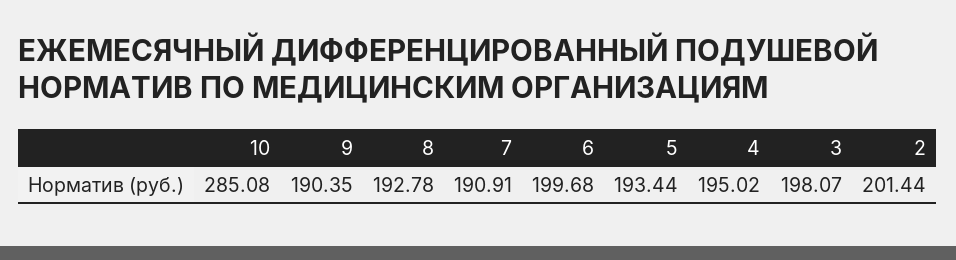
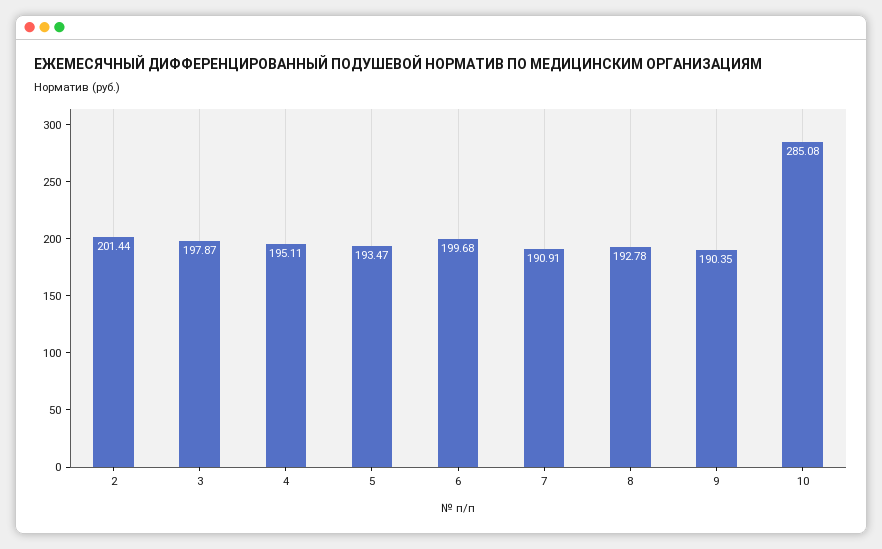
  {
    "10": 285.08,
    "9": 190.35,
    "8": 192.78,
    "7": 190.91,
    "6": 199.68,
-   "5": 193.44,
+   "5": 193.47,
-   "4": 195.02,
+   "4": 195.11,
-   "3": 198.07,
+   "3": 197.87,
    "2": 201.44
  }

